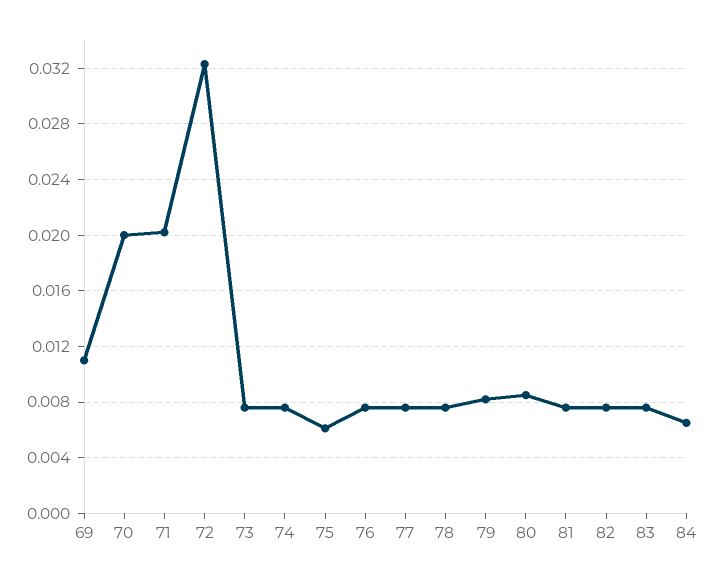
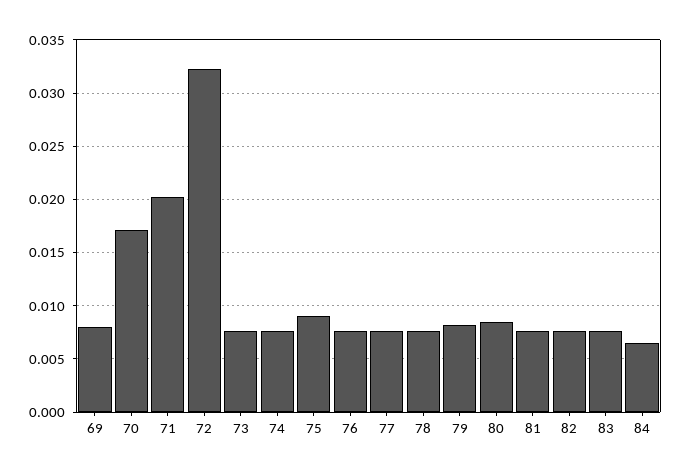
  {
-   "69": 0.011,
+   "69": 0.008,
-   "70": 0.02,
+   "70": 0.017,
    "71": 0.02,
    "72": 0.0325,
    "73": 0.0075,
    "74": 0.0075,
-   "75": 0.006,
+   "75": 0.009,
    "76": 0.0075,
    "77": 0.0075,
    "78": 0.0075,
    "79": 0.008,
    "80": 0.0085,
    "81": 0.0075,
    "82": 0.0075,
    "83": 0.0075,
    "84": 0.0065
  }

